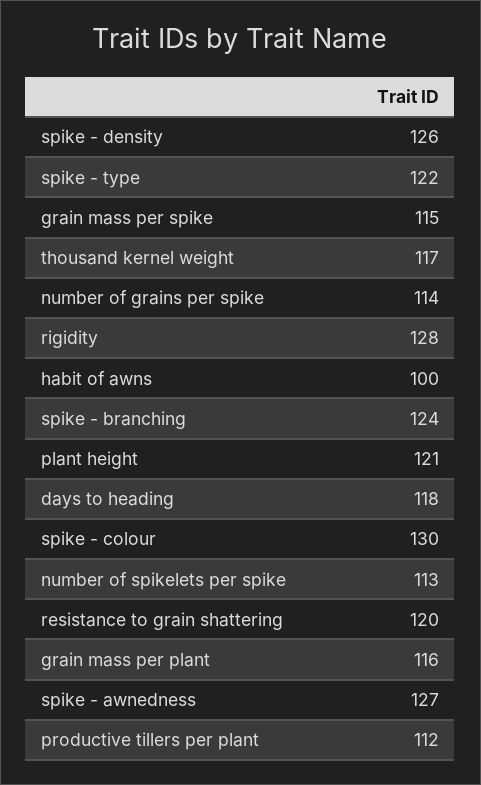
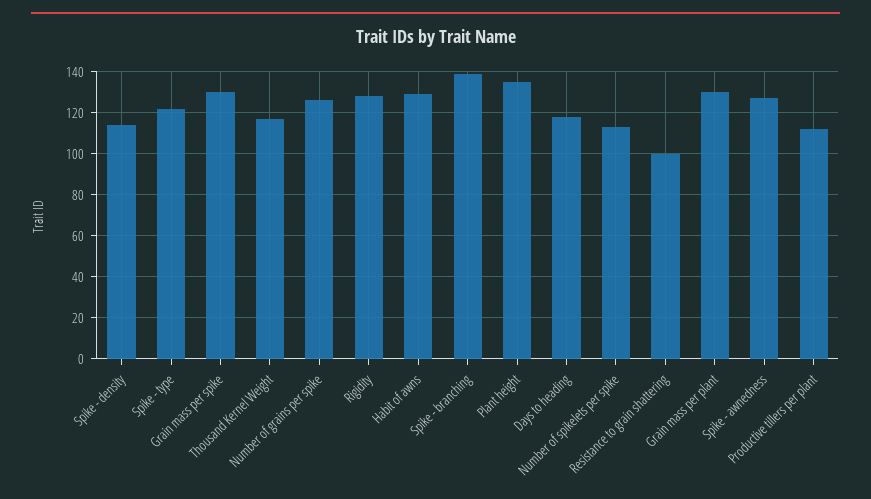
  {
-   "spike - density": 126,
+   "spike - density": 115,
    "spike - type": 122,
-   "grain mass per spike": 115,
+   "grain mass per spike": 130,
    "thousand kernel weight": 117,
-   "number of grains per spike": 114,
+   "number of grains per spike": 125,
    "rigidity": 128,
-   "habit of awns": 100,
+   "habit of awns": 130,
-   "spike - branching": 124,
+   "spike - branching": 140,
-   "plant height": 121,
+   "plant height": 135,
    "days to heading": 118,
-   "spike - colour": 130,
    "number of spikelets per spike": 113,
-   "resistance to grain shattering": 120,
+   "resistance to grain shattering": 100,
-   "grain mass per plant": 116,
+   "grain mass per plant": 130,
    "spike - awnedness": 127,
    "productive tillers per plant": 112
  }

